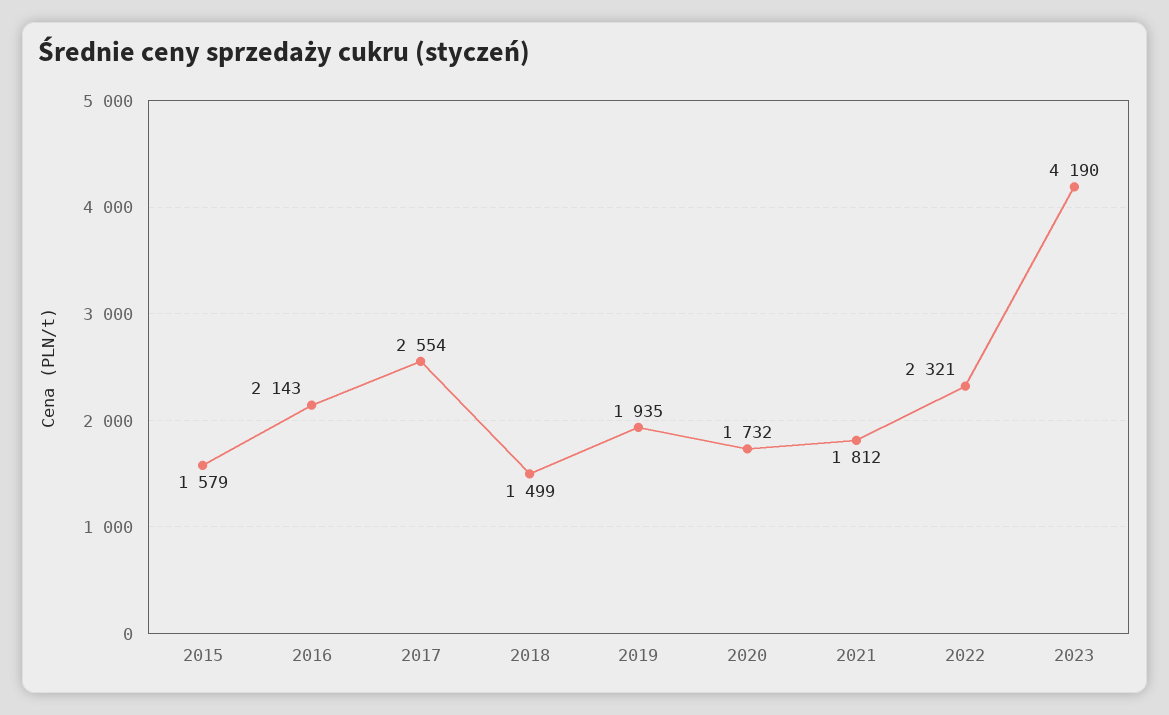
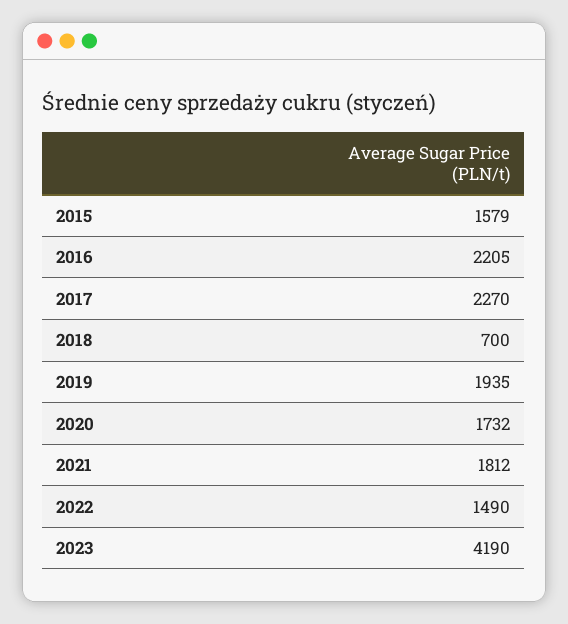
  {
    "2015": 1579,
-   "2016": 2143,
+   "2016": 2205,
-   "2017": 2554,
+   "2017": 2270,
-   "2018": 1499,
+   "2018": 700,
    "2019": 1935,
    "2020": 1732,
    "2021": 1812,
-   "2022": 2321,
+   "2022": 1490,
    "2023": 4190
  }

